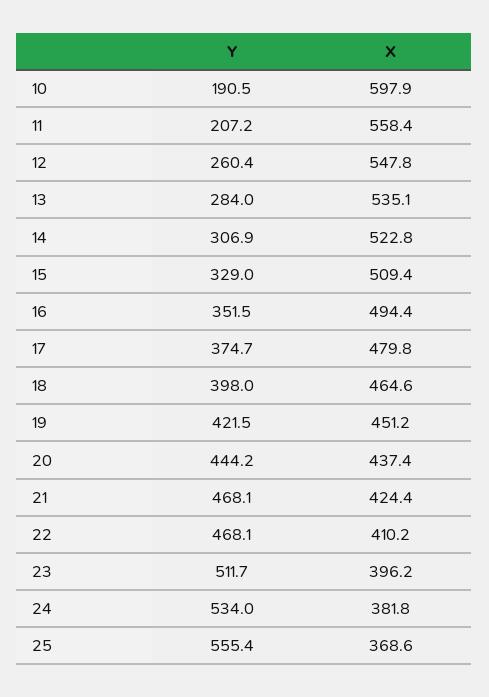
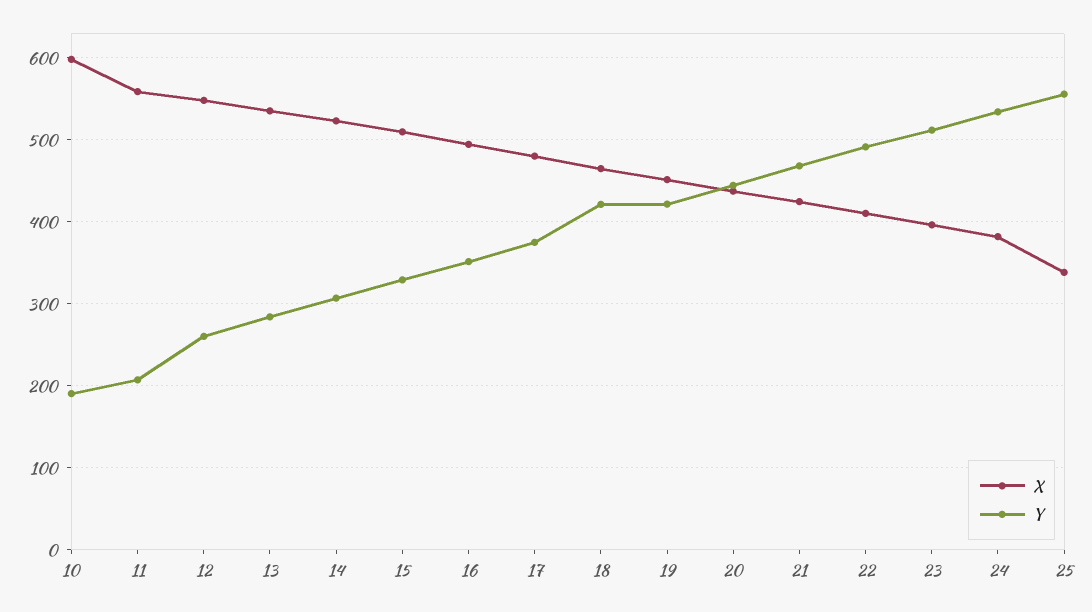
  {
    "Y": {
      "10": 190.5,
      "11": 207.2,
      "12": 260.4,
      "13": 284,
      "14": 306.9,
      "15": 329,
      "16": 351.5,
      "17": 374.7,
-     "18": 398,
+     "18": 420,
      "19": 421.5,
      "20": 444.2,
      "21": 468.1,
-     "22": 468.1,
+     "22": 490,
      "23": 511.7,
      "24": 534,
      "25": 555.4
    },
    "X": {
      "10": 597.9,
      "11": 558.4,
      "12": 547.8,
      "13": 535.1,
      "14": 522.8,
      "15": 509.4,
      "16": 494.4,
      "17": 479.8,
      "18": 464.6,
      "19": 451.2,
      "20": 437.4,
      "21": 424.4,
      "22": 410.2,
      "23": 396.2,
      "24": 381.8,
-     "25": 368.6
+     "25": 340
    }
  }

